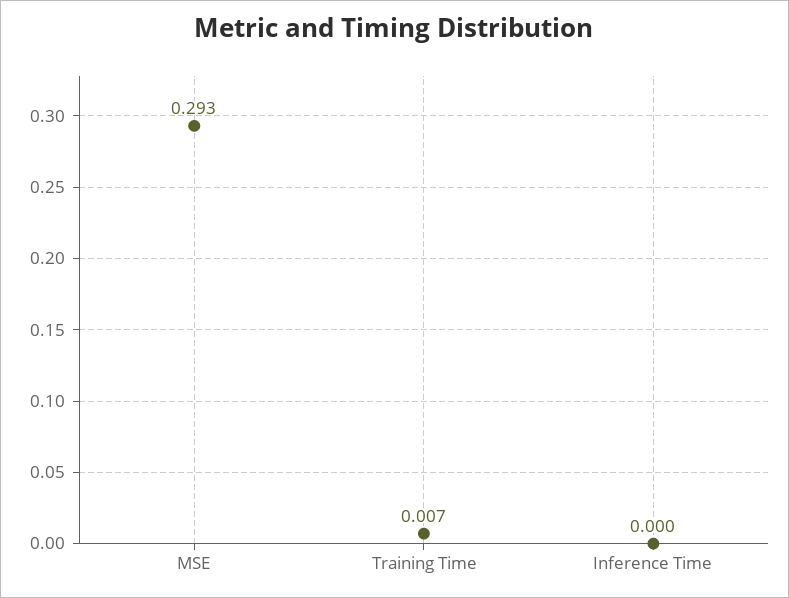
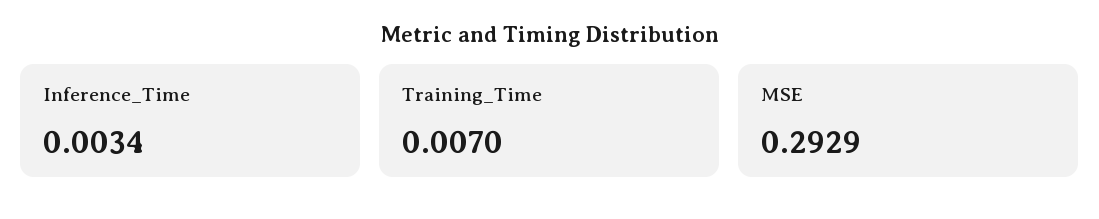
  {
    "MSE": 0.2929,
    "Training Time": 0.007,
-   "Inference Time": 0
+   "Inference Time": 0.0034
  }

